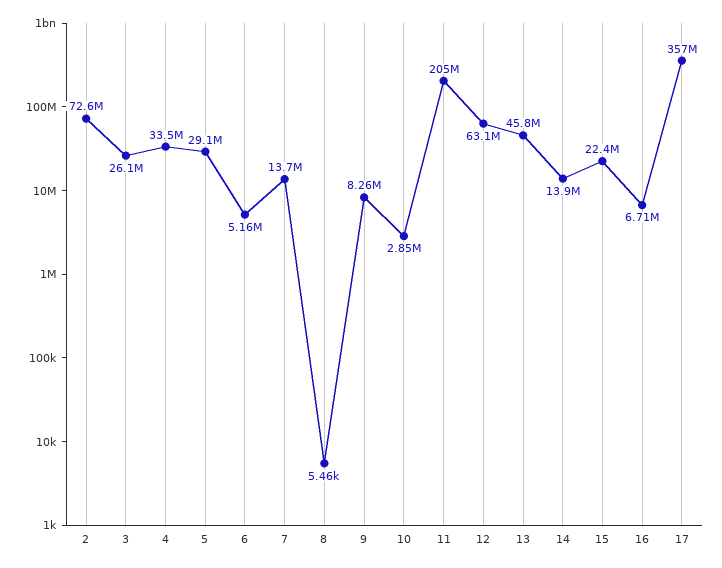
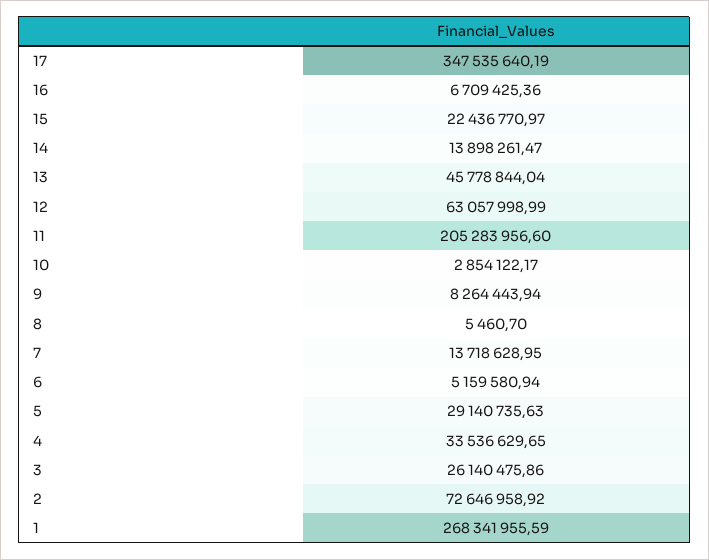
  {
    "2": 72646958.92,
    "3": 26140475.86,
    "4": 33536629.65,
    "5": 29140735.63,
    "6": 5159580.94,
    "7": 13718628.95,
    "8": 5460.7,
    "9": 8264443.94,
    "10": 2854122.17,
    "11": 205283956.6,
    "12": 63057998.99,
    "13": 45778844.04,
    "14": 13898261.47,
    "15": 22436770.97,
    "16": 6709425.36,
-   "17": 357000000
+   "17": 347535640.19,
+   "1": 268341955.59
  }

